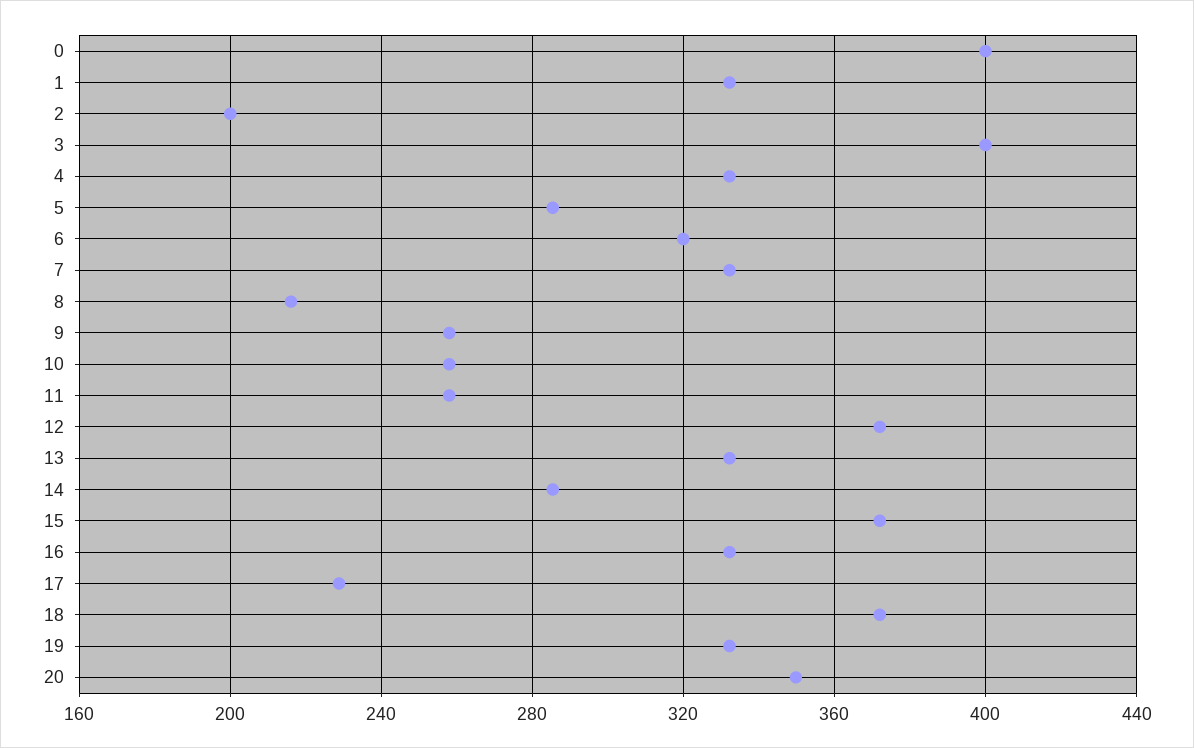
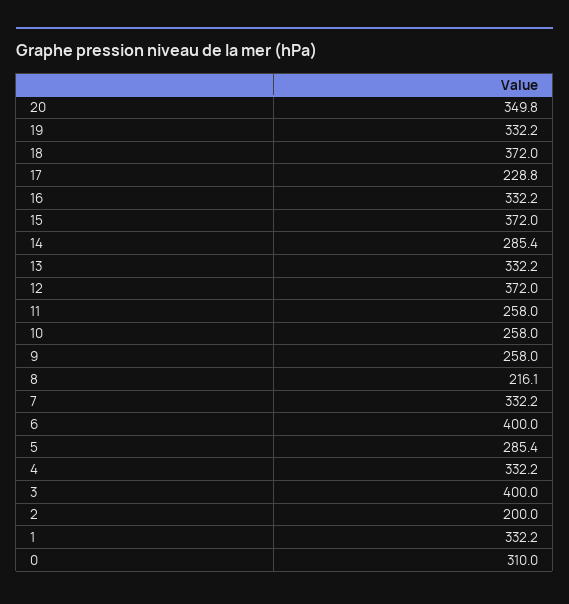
  {
-   "0": 400,
+   "0": 310,
    "1": 332.2,
    "2": 200,
    "3": 400,
    "4": 332.2,
    "5": 285.4,
-   "6": 320,
+   "6": 400,
    "7": 332.2,
    "8": 216.1,
    "9": 258,
    "10": 258,
    "11": 258,
    "12": 372,
    "13": 332.2,
    "14": 285.4,
    "15": 372,
    "16": 332.2,
    "17": 228.8,
    "18": 372,
    "19": 332.2,
    "20": 349.8
  }

